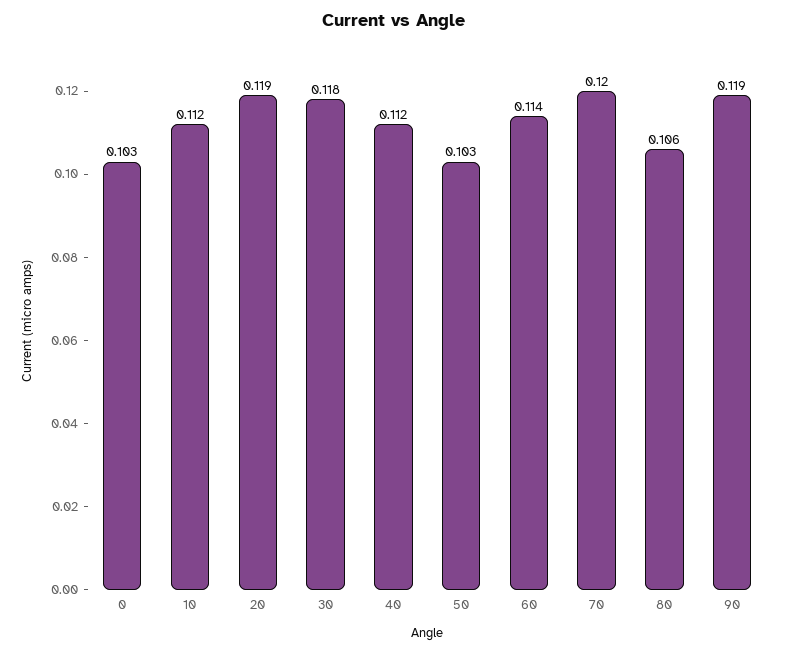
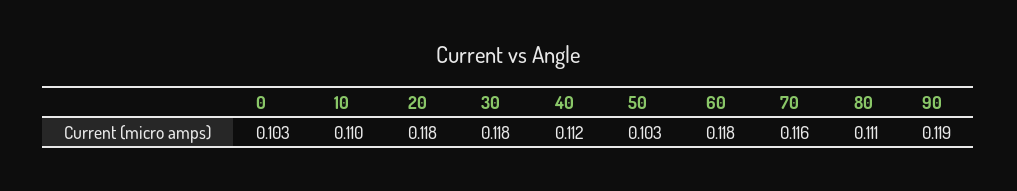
  {
    "0": 0.103,
-   "10": 0.112,
+   "10": 0.11,
-   "20": 0.119,
+   "20": 0.118,
    "30": 0.118,
    "40": 0.112,
    "50": 0.103,
-   "60": 0.114,
+   "60": 0.118,
-   "70": 0.12,
+   "70": 0.116,
-   "80": 0.106,
+   "80": 0.111,
    "90": 0.119
  }

